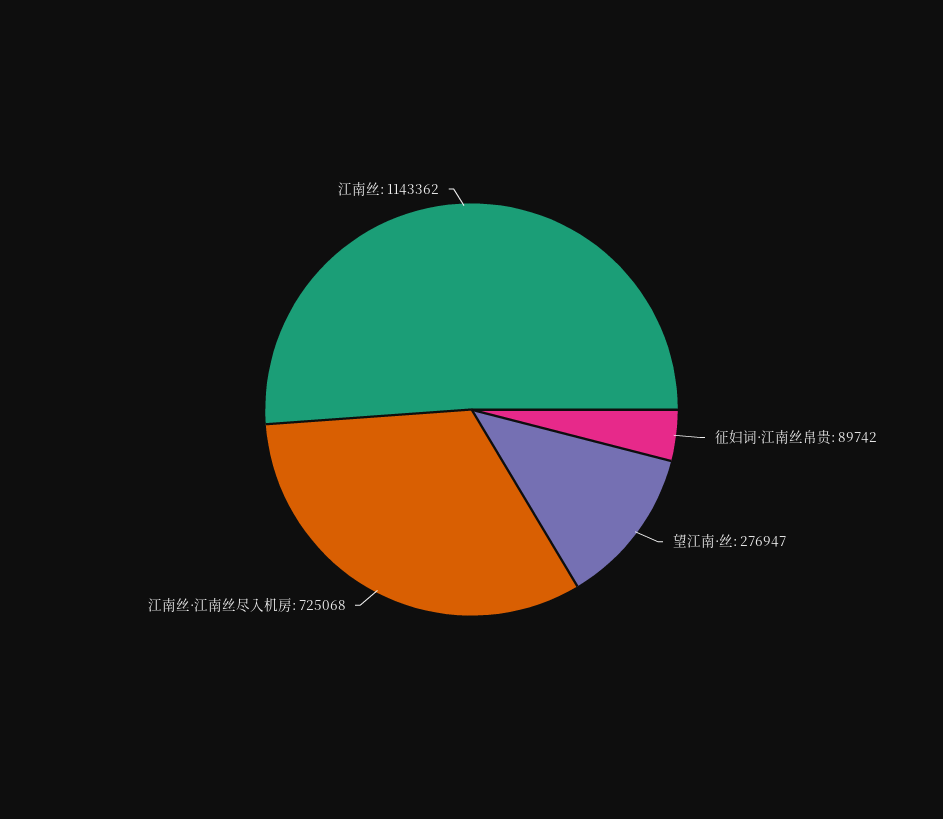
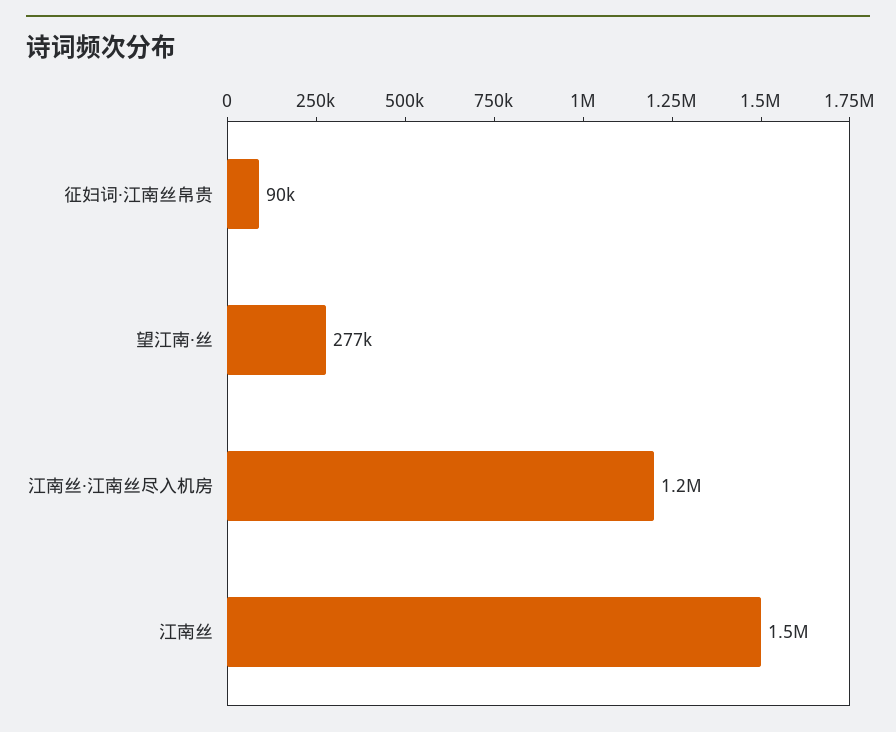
  {
    "征妇词·江南丝帛贵": 89742,
    "望江南·丝": 276947,
-   "江南丝·江南丝尽入机房": 725068,
+   "江南丝·江南丝尽入机房": 1200000,
-   "江南丝": 1143362
+   "江南丝": 1500000
  }

